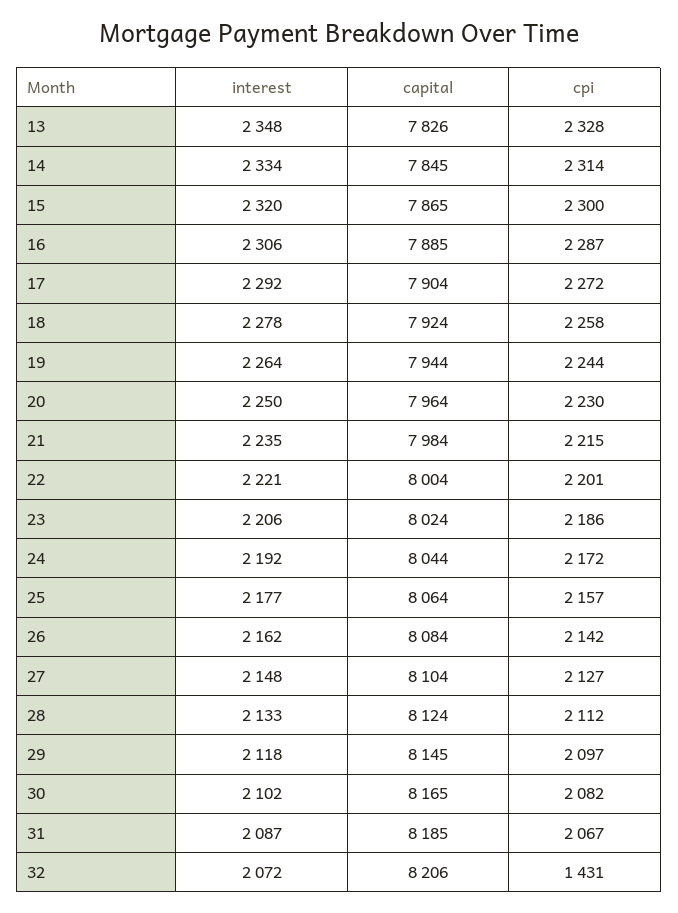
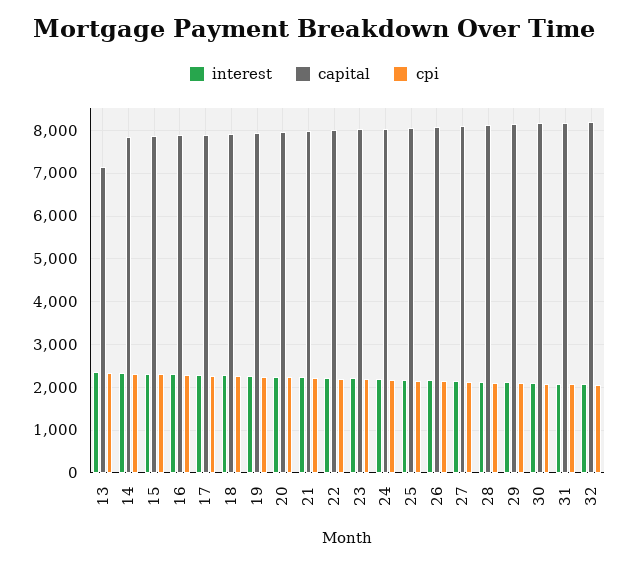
  {
    "interest": {
      "13": 2348,
      "14": 2334,
      "15": 2320,
      "16": 2306,
      "17": 2292,
      "18": 2278,
      "19": 2264,
      "20": 2250,
      "21": 2235,
      "22": 2221,
      "23": 2206,
      "24": 2192,
      "25": 2177,
      "26": 2162,
      "27": 2148,
      "28": 2133,
      "29": 2118,
      "30": 2102,
      "31": 2087,
      "32": 2072
    },
    "capital": {
-     "13": 7826,
+     "13": 7200,
      "14": 7845,
      "15": 7865,
      "16": 7885,
      "17": 7904,
      "18": 7924,
      "19": 7944,
      "20": 7964,
      "21": 7984,
      "22": 8004,
      "23": 8024,
      "24": 8044,
      "25": 8064,
      "26": 8084,
      "27": 8104,
      "28": 8124,
      "29": 8145,
      "30": 8165,
      "31": 8185,
      "32": 8206
    },
    "cpi": {
      "13": 2328,
      "14": 2314,
      "15": 2300,
      "16": 2287,
      "17": 2272,
      "18": 2258,
      "19": 2244,
      "20": 2230,
      "21": 2215,
      "22": 2201,
      "23": 2186,
      "24": 2172,
      "25": 2157,
      "26": 2142,
      "27": 2127,
      "28": 2112,
      "29": 2097,
      "30": 2082,
      "31": 2067,
-     "32": 1431
+     "32": 2000
    }
  }

